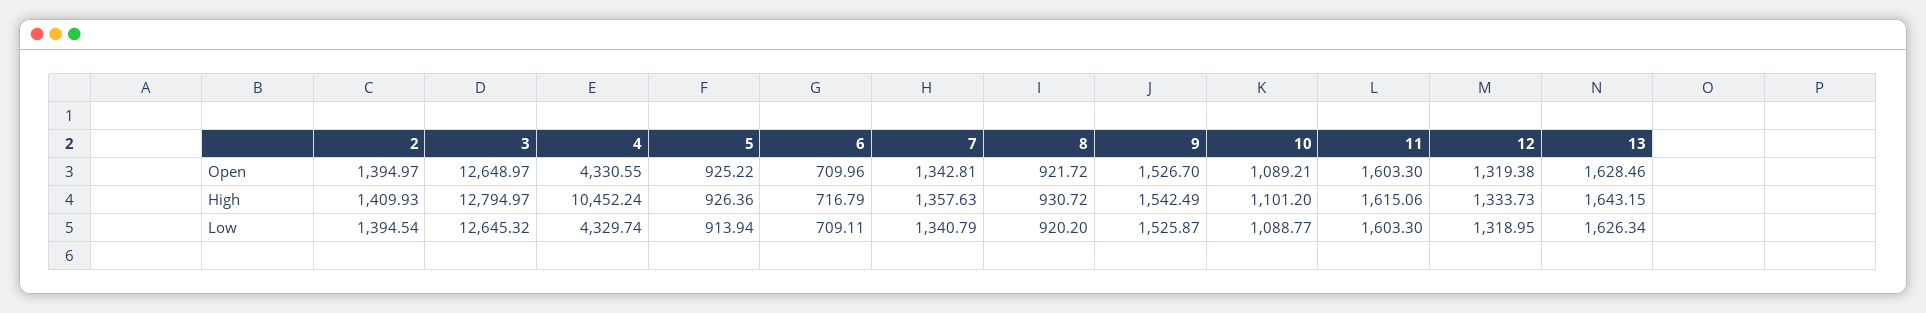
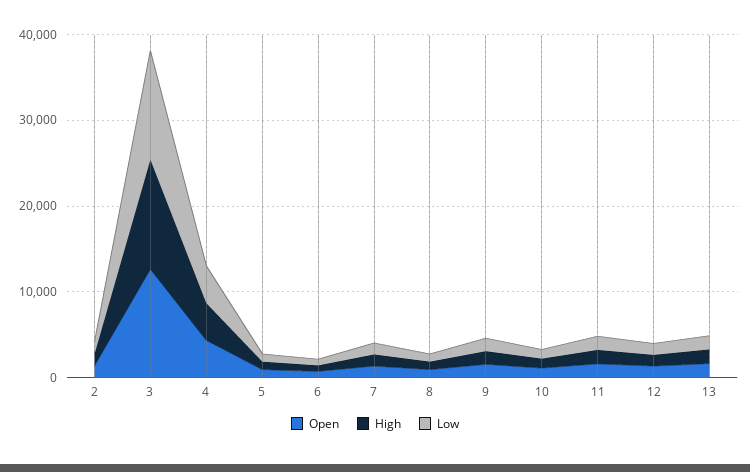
  {
    "Open": {
      "2": 1394.97,
      "3": 12648.97,
      "4": 4330.55,
      "5": 925.22,
      "6": 709.96,
      "7": 1342.81,
      "8": 921.72,
      "9": 1526.7,
      "10": 1089.21,
      "11": 1603.3,
      "12": 1319.38,
      "13": 1628.46
    },
    "High": {
      "2": 1409.93,
      "3": 12794.97,
-     "4": 10452.24,
+     "4": 4000,
      "5": 926.36,
      "6": 716.79,
      "7": 1357.63,
      "8": 930.72,
      "9": 1542.49,
      "10": 1101.2,
      "11": 1615.06,
      "12": 1333.73,
      "13": 1643.15
    },
    "Low": {
      "2": 1394.54,
      "3": 12645.32,
      "4": 4329.74,
      "5": 913.94,
      "6": 709.11,
      "7": 1340.79,
      "8": 920.2,
      "9": 1525.87,
      "10": 1088.77,
      "11": 1603.3,
      "12": 1318.95,
      "13": 1626.34
    }
  }

